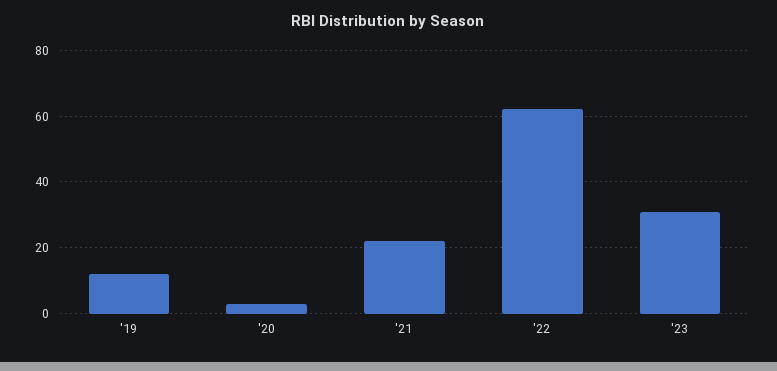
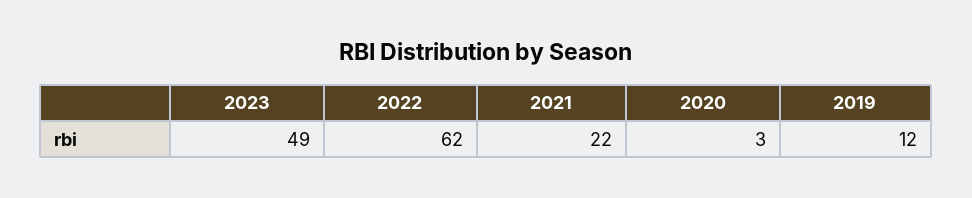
  {
    "'19": 12,
    "'20": 3,
    "'21": 22,
    "'22": 62,
-   "'23": 30
+   "'23": 49
  }

